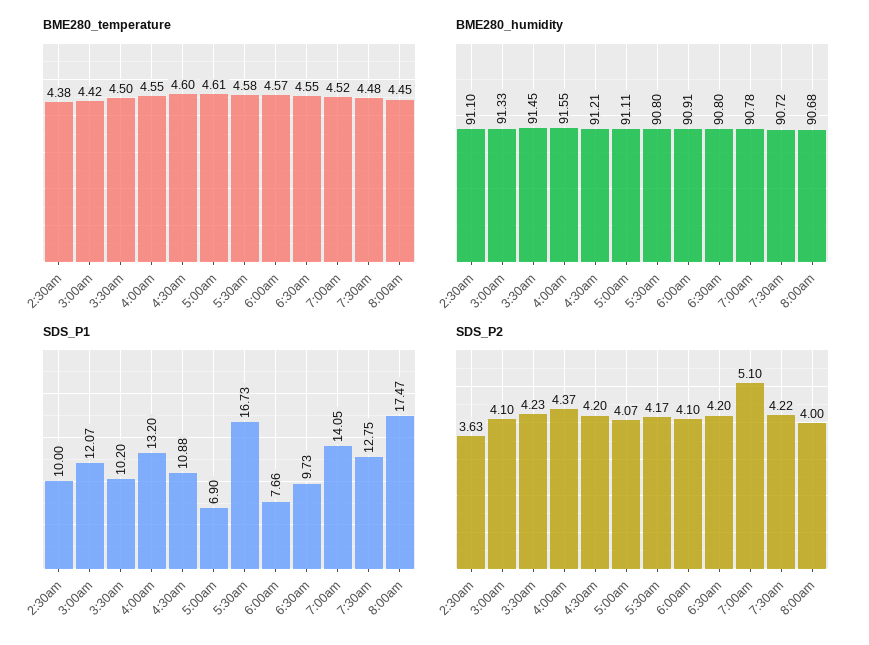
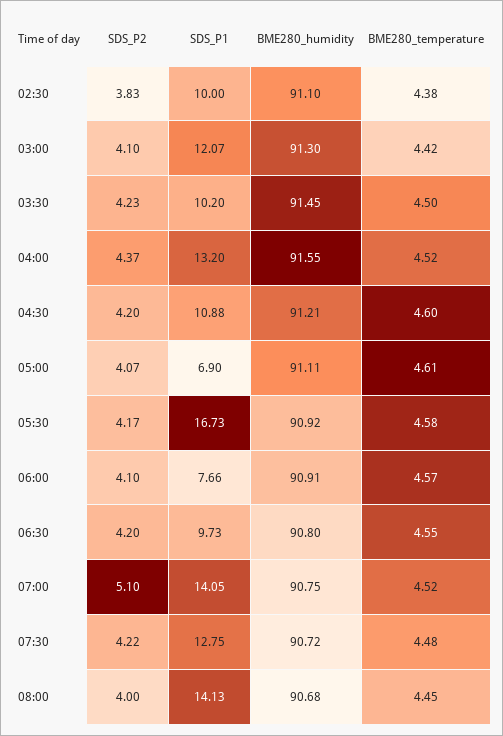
  {
    "BME280_temperature": {
      "2:30am": 4.38,
      "3:00am": 4.42,
      "3:30am": 4.5,
-     "4:00am": 4.55,
+     "4:00am": 4.52,
      "4:30am": 4.6,
      "5:00am": 4.61,
      "5:30am": 4.58,
      "6:00am": 4.57,
      "6:30am": 4.55,
      "7:00am": 4.52,
      "7:30am": 4.48,
      "8:00am": 4.45
    },
    "BME280_humidity": {
      "2:30am": 91.1,
-     "3:00am": 91.33,
+     "3:00am": 91.3,
      "3:30am": 91.45,
      "4:00am": 91.55,
      "4:30am": 91.21,
      "5:00am": 91.11,
-     "5:30am": 90.8,
+     "5:30am": 90.92,
      "6:00am": 90.91,
      "6:30am": 90.8,
-     "7:00am": 90.78,
+     "7:00am": 90.75,
      "7:30am": 90.72,
      "8:00am": 90.68
    },
    "SDS_P1": {
      "2:30am": 10,
      "3:00am": 12.07,
      "3:30am": 10.2,
      "4:00am": 13.2,
      "4:30am": 10.88,
      "5:00am": 6.9,
      "5:30am": 16.73,
      "6:00am": 7.66,
      "6:30am": 9.73,
      "7:00am": 14.05,
      "7:30am": 12.75,
-     "8:00am": 17.47
+     "8:00am": 14.13
    },
    "SDS_P2": {
-     "2:30am": 3.63,
+     "2:30am": 3.83,
      "3:00am": 4.1,
      "3:30am": 4.23,
      "4:00am": 4.37,
      "4:30am": 4.2,
      "5:00am": 4.07,
      "5:30am": 4.17,
      "6:00am": 4.1,
      "6:30am": 4.2,
      "7:00am": 5.1,
      "7:30am": 4.22,
      "8:00am": 4
    }
  }

